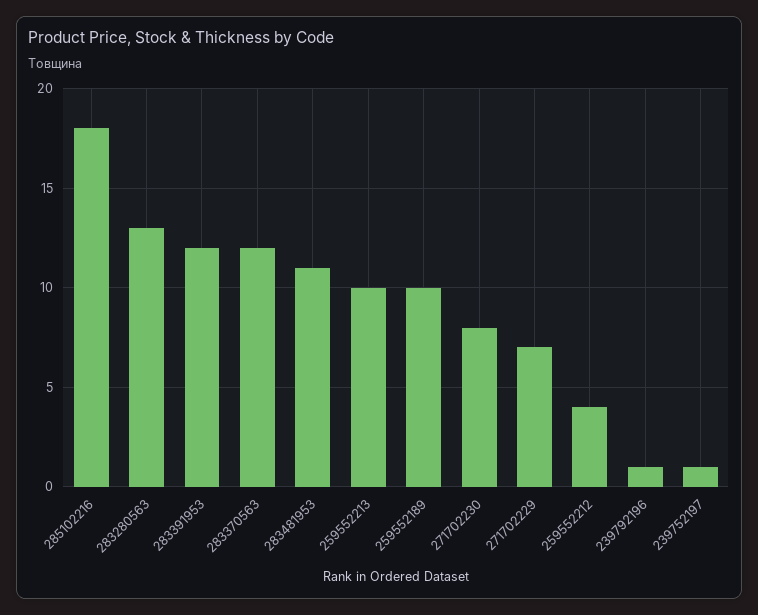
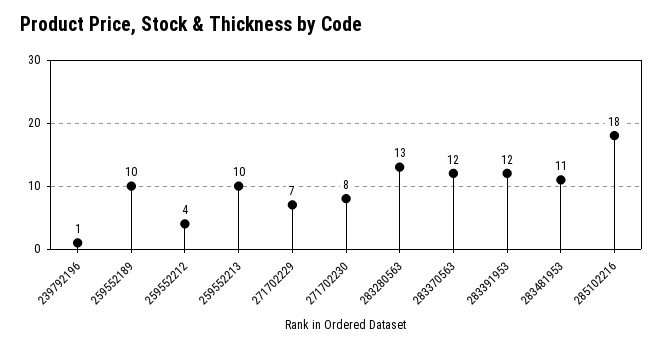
  {
    "285102216": 18,
    "283280563": 13,
    "283391953": 12,
    "283370563": 12,
    "283481953": 11,
    "259552213": 10,
    "259552189": 10,
    "271702230": 8,
    "271702229": 7,
    "259552212": 4,
-   "239792196": 1,
+   "239792196": 1
-   "239752197": 1
  }

